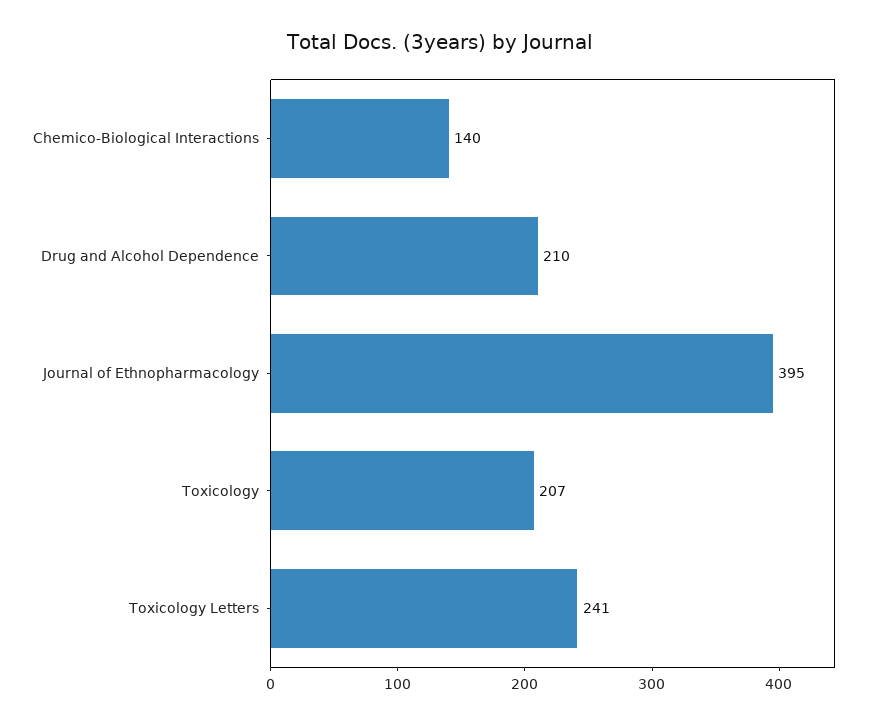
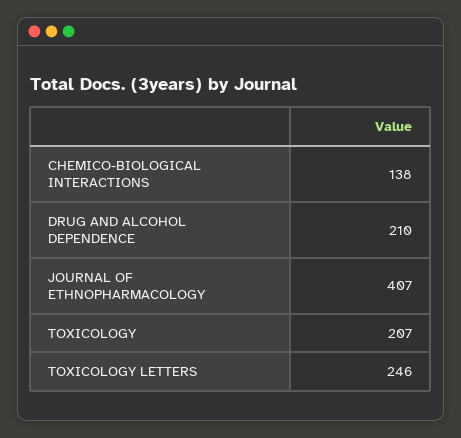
  {
-   "Chemico-Biological Interactions": 140,
+   "Chemico-Biological Interactions": 138,
    "Drug and Alcohol Dependence": 210,
-   "Journal of Ethnopharmacology": 395,
+   "Journal of Ethnopharmacology": 407,
    "Toxicology": 207,
-   "Toxicology Letters": 241
+   "Toxicology Letters": 246
  }

